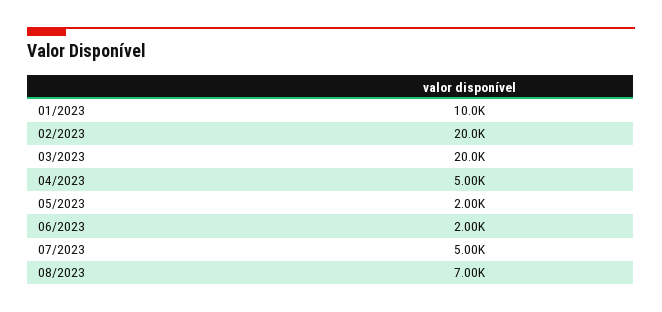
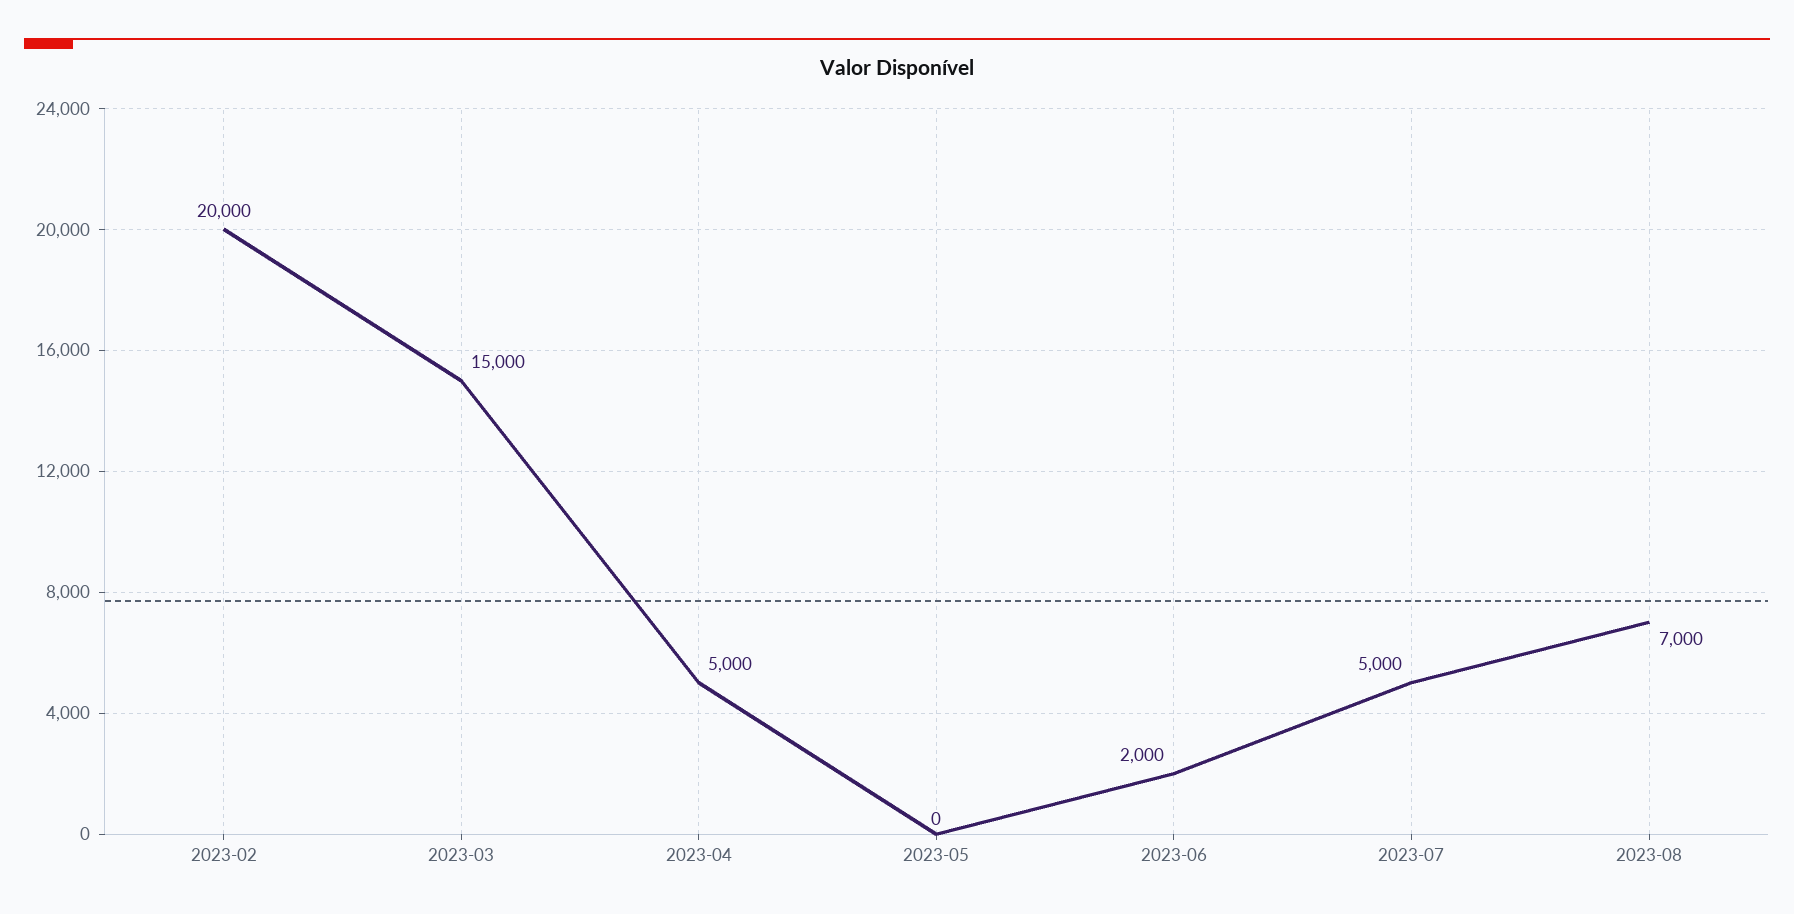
  {
-   "01/2023": 10000,
    "02/2023": 20000,
-   "03/2023": 20000,
+   "03/2023": 15000,
    "04/2023": 5000,
-   "05/2023": 2000,
+   "05/2023": 0,
    "06/2023": 2000,
    "07/2023": 5000,
    "08/2023": 7000
  }

